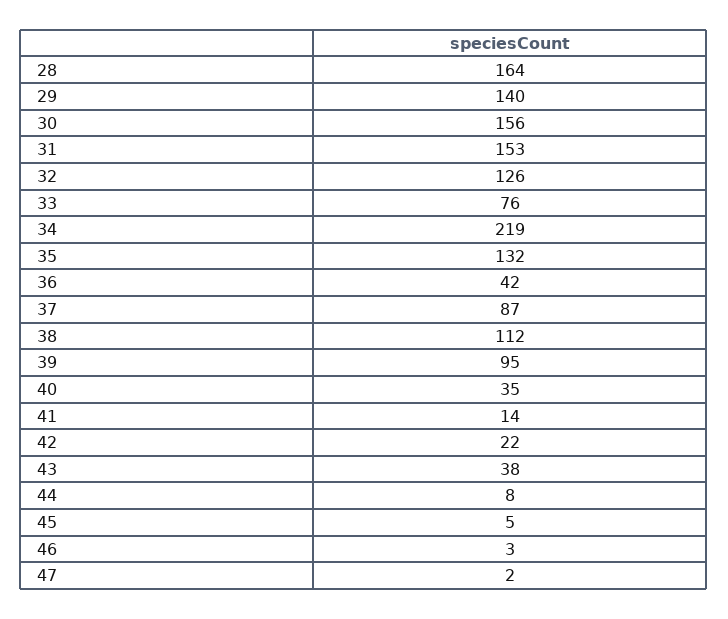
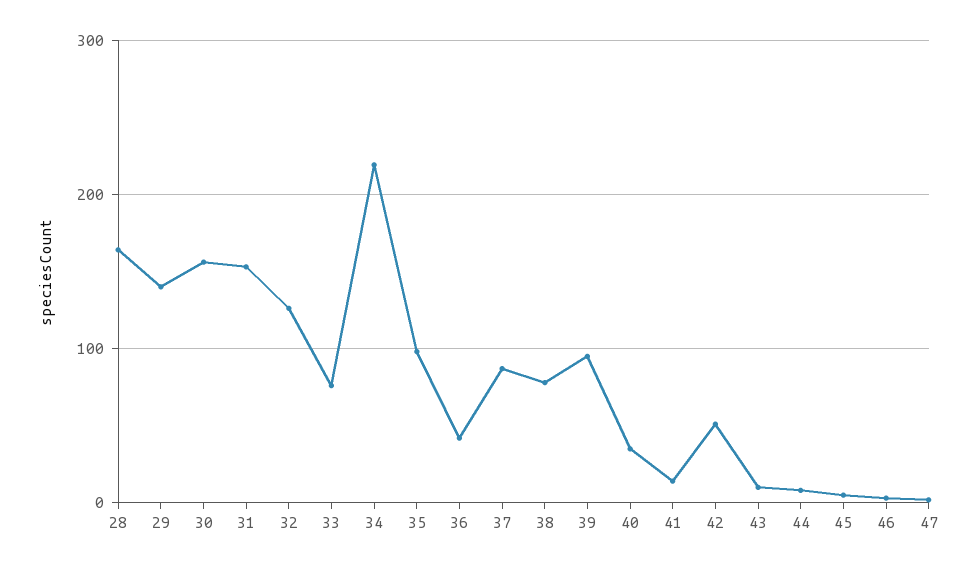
  {
    "28": 164,
    "29": 140,
    "30": 156,
    "31": 153,
    "32": 126,
    "33": 76,
    "34": 219,
-   "35": 132,
+   "35": 100,
    "36": 42,
    "37": 87,
-   "38": 112,
+   "38": 80,
    "39": 95,
    "40": 35,
    "41": 14,
-   "42": 22,
+   "42": 50,
-   "43": 38,
+   "43": 10,
    "44": 8,
    "45": 5,
    "46": 3,
    "47": 2
  }

